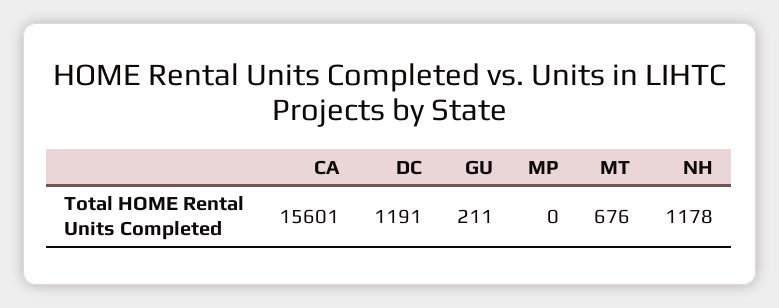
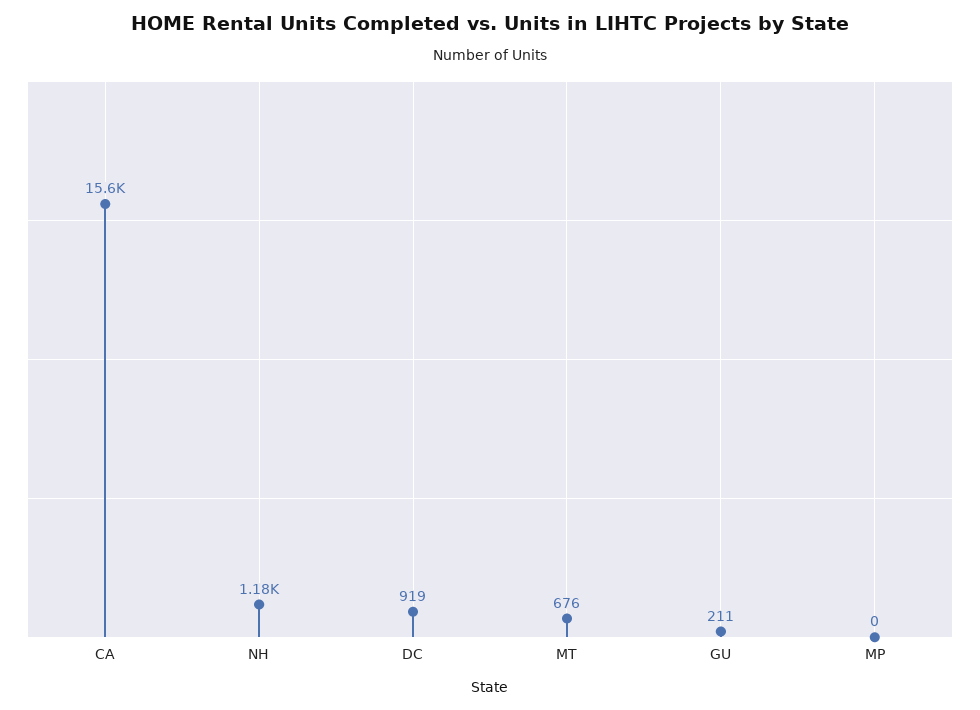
  {
    "CA": 15601,
-   "DC": 1191,
+   "DC": 919,
    "GU": 211,
    "MP": 0,
    "MT": 676,
    "NH": 1178
  }

